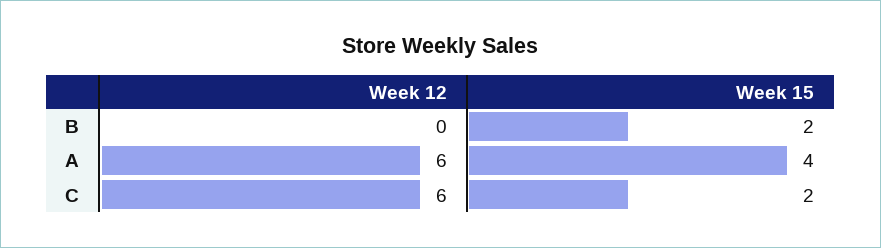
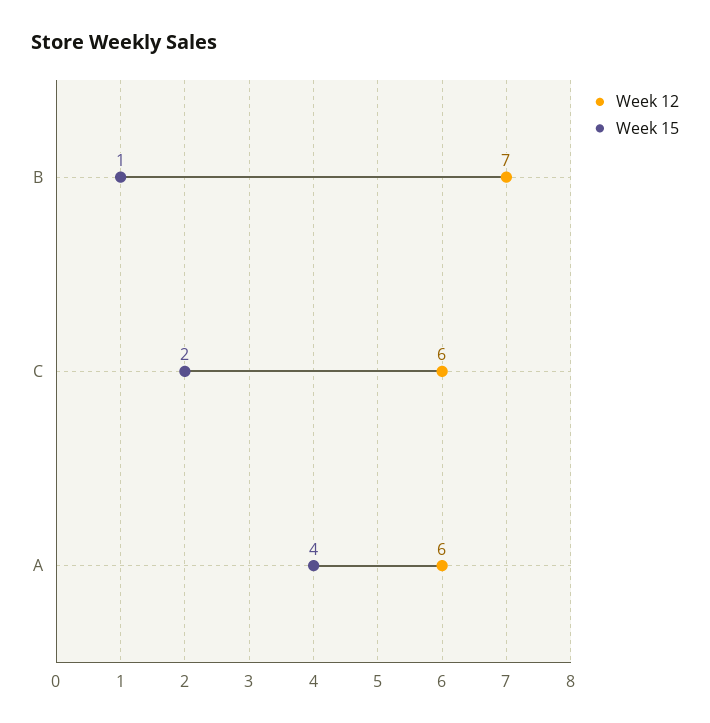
  {
    "Week 12": {
-     "B": 0,
+     "B": 7,
      "A": 6,
      "C": 6
    },
    "Week 15": {
-     "B": 2,
+     "B": 1,
      "A": 4,
      "C": 2
    }
  }

